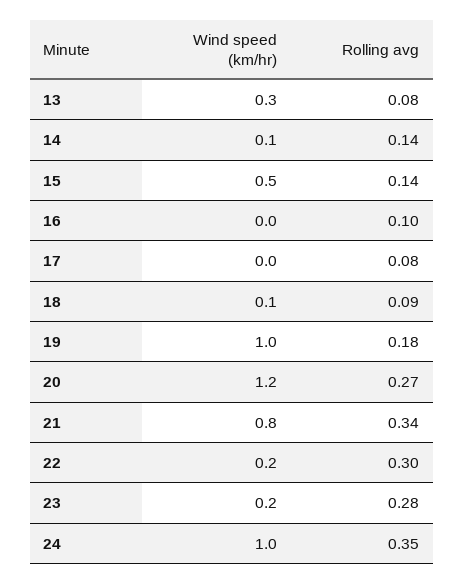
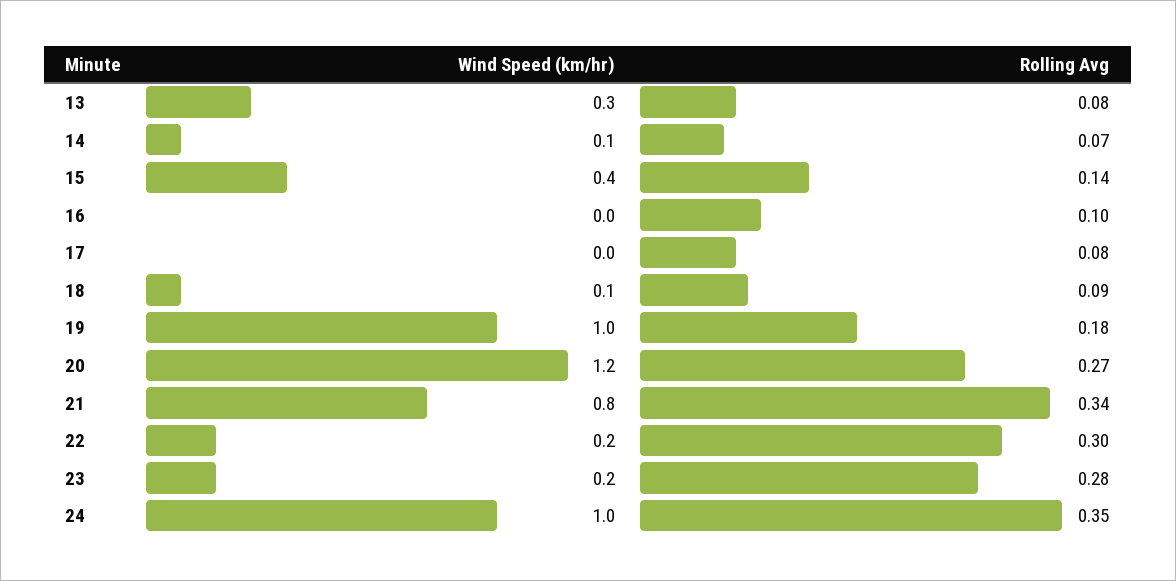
  {
    "Wind speed (km/hr)": {
      "13": 0.3,
      "14": 0.1,
-     "15": 0.5,
+     "15": 0.4,
      "16": 0,
      "17": 0,
      "18": 0.1,
      "19": 1,
      "20": 1.2,
      "21": 0.8,
      "22": 0.2,
      "23": 0.2,
      "24": 1
    },
    "Rolling avg": {
      "13": 0.08,
-     "14": 0.14,
+     "14": 0.07,
      "15": 0.14,
      "16": 0.1,
      "17": 0.08,
      "18": 0.09,
      "19": 0.18,
      "20": 0.27,
      "21": 0.34,
      "22": 0.3,
      "23": 0.28,
      "24": 0.35
    }
  }

